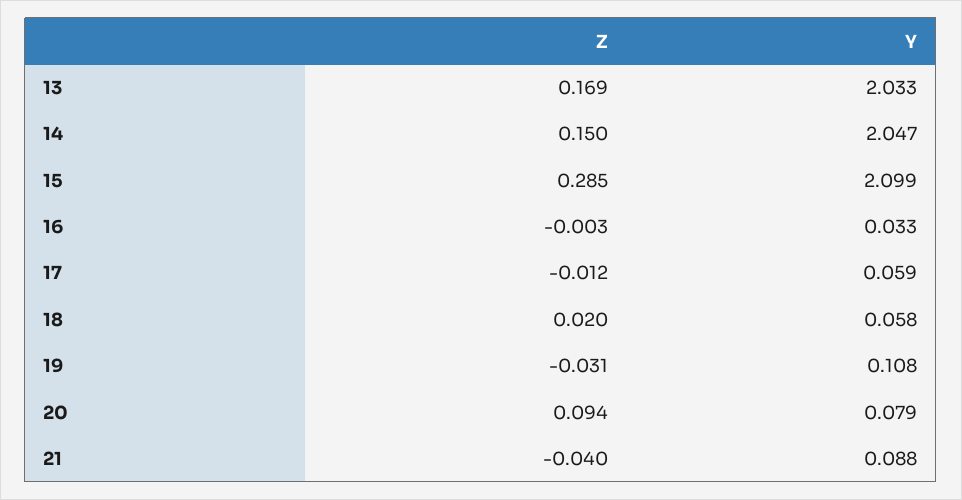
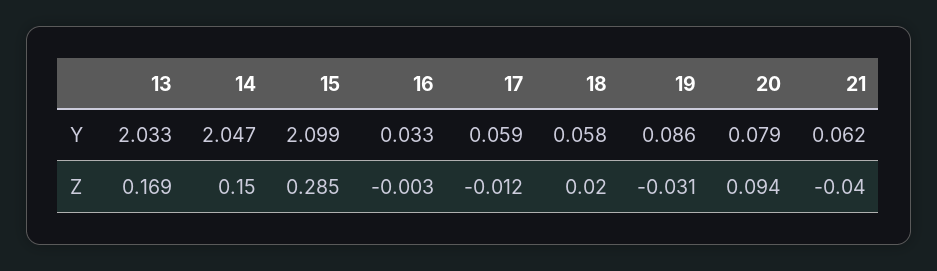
  {
    "Z": {
      "13": 0.169,
      "14": 0.15,
      "15": 0.285,
      "16": -0.003,
      "17": -0.012,
      "18": 0.02,
      "19": -0.031,
      "20": 0.094,
      "21": -0.04
    },
    "Y": {
      "13": 2.033,
      "14": 2.047,
      "15": 2.099,
      "16": 0.033,
      "17": 0.059,
      "18": 0.058,
-     "19": 0.108,
+     "19": 0.086,
      "20": 0.079,
-     "21": 0.088
+     "21": 0.062
    }
  }

